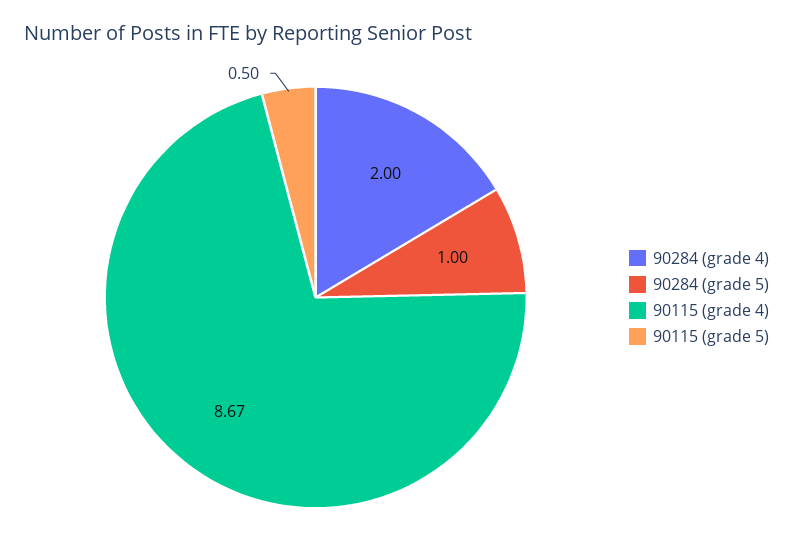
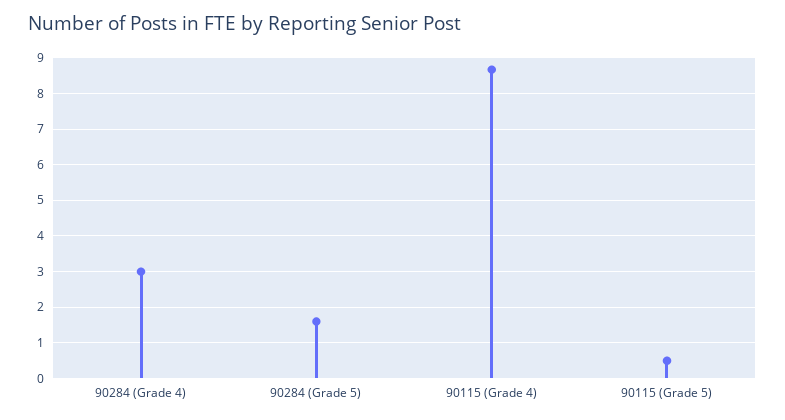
  {
-   "90284 (grade 4)": 2,
+   "90284 (grade 4)": 3,
-   "90284 (grade 5)": 1,
+   "90284 (grade 5)": 1.6,
    "90115 (grade 4)": 8.67,
    "90115 (grade 5)": 0.5
  }

